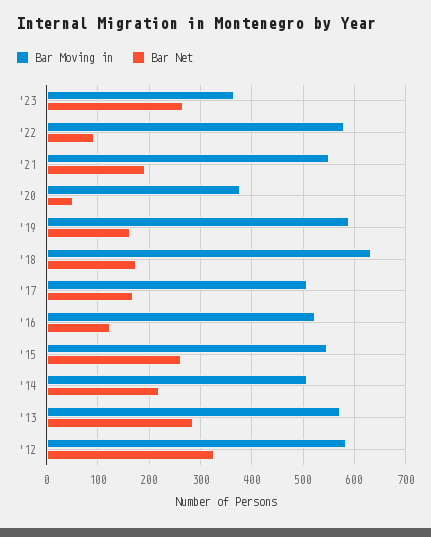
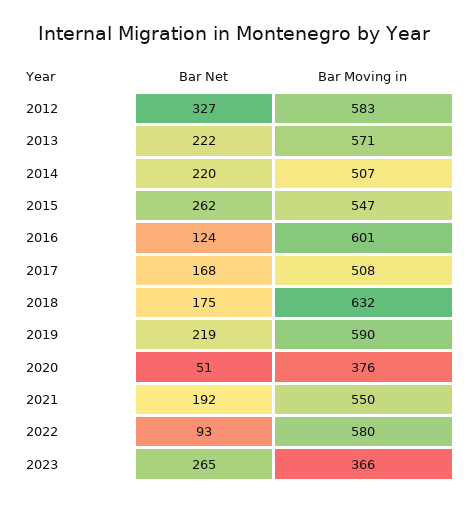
  {
    "Bar Moving in": {
      "'23": 366,
      "'22": 580,
      "'21": 550,
      "'20": 376,
      "'19": 590,
      "'18": 632,
      "'17": 508,
-     "'16": 520,
+     "'16": 601,
      "'15": 547,
      "'14": 507,
      "'13": 571,
      "'12": 583
    },
    "Bar Net": {
      "'23": 265,
      "'22": 93,
      "'21": 192,
      "'20": 51,
-     "'19": 160,
+     "'19": 219,
      "'18": 175,
      "'17": 168,
      "'16": 124,
      "'15": 262,
      "'14": 220,
-     "'13": 280,
+     "'13": 222,
      "'12": 327
    }
  }

